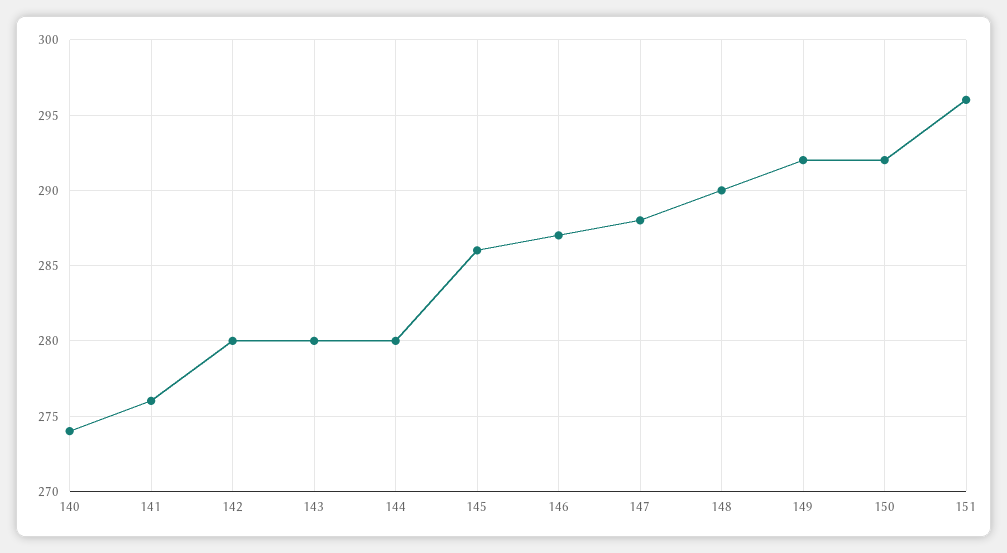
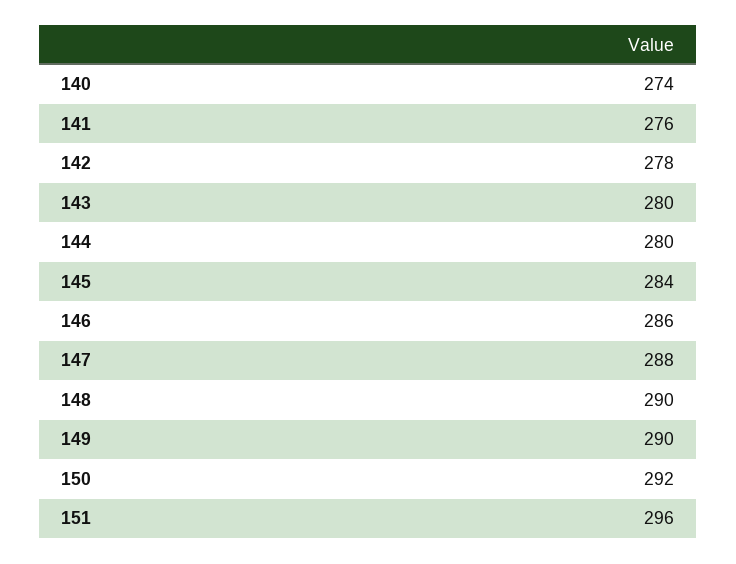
  {
    "140": 274,
    "141": 276,
-   "142": 280,
+   "142": 278,
    "143": 280,
    "144": 280,
-   "145": 286,
+   "145": 284,
-   "146": 287,
+   "146": 286,
    "147": 288,
    "148": 290,
-   "149": 292,
+   "149": 290,
    "150": 292,
    "151": 296
  }

